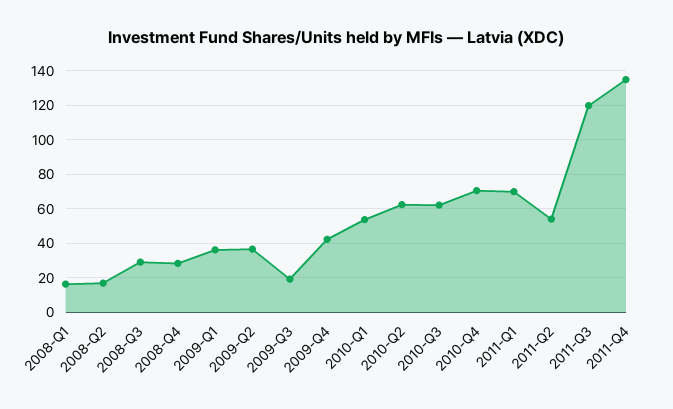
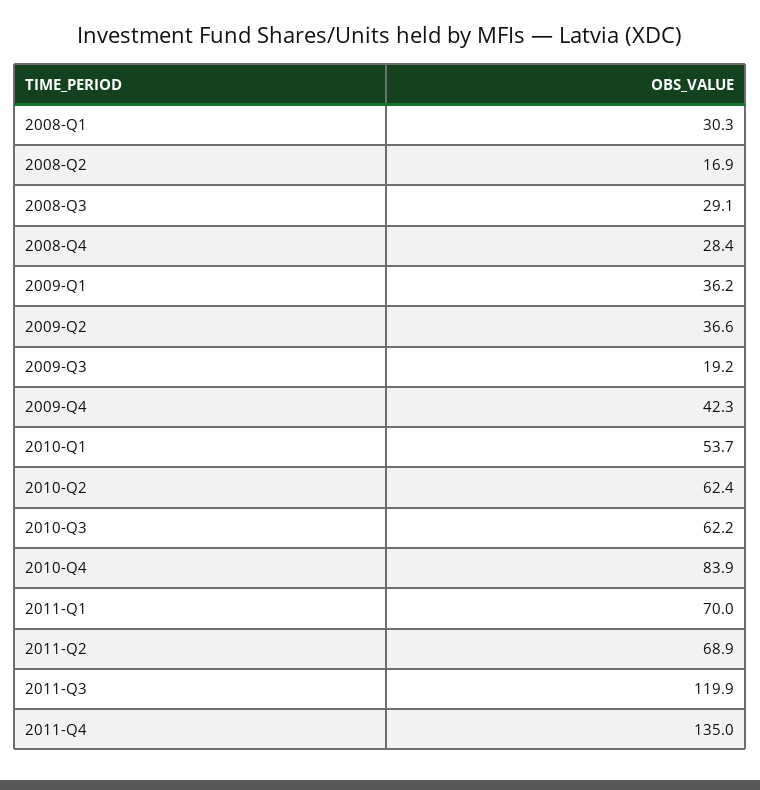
  {
-   "2008-Q1": 15,
+   "2008-Q1": 30.3,
    "2008-Q2": 16.9,
    "2008-Q3": 29.1,
    "2008-Q4": 28.4,
    "2009-Q1": 36.2,
    "2009-Q2": 36.6,
    "2009-Q3": 19.2,
    "2009-Q4": 42.3,
    "2010-Q1": 53.7,
    "2010-Q2": 62.4,
    "2010-Q3": 62.2,
-   "2010-Q4": 70,
+   "2010-Q4": 83.9,
    "2011-Q1": 70,
-   "2011-Q2": 55,
+   "2011-Q2": 68.9,
    "2011-Q3": 119.9,
    "2011-Q4": 135
  }

